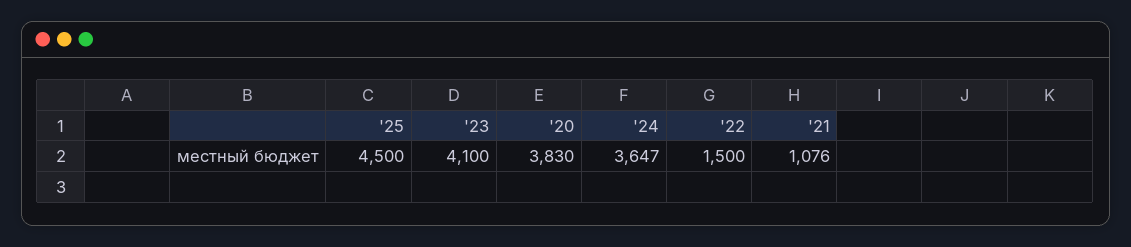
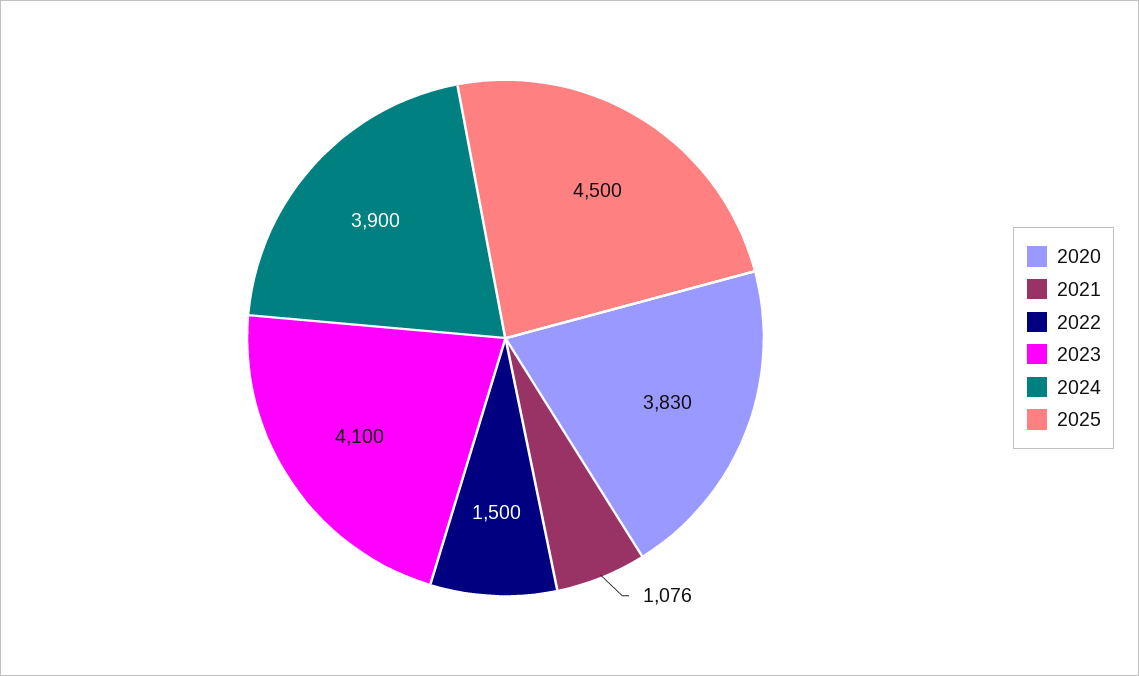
  {
    "'25": 4500,
    "'23": 4100,
    "'20": 3830,
-   "'24": 3647,
+   "'24": 3900,
    "'22": 1500,
    "'21": 1076
  }

